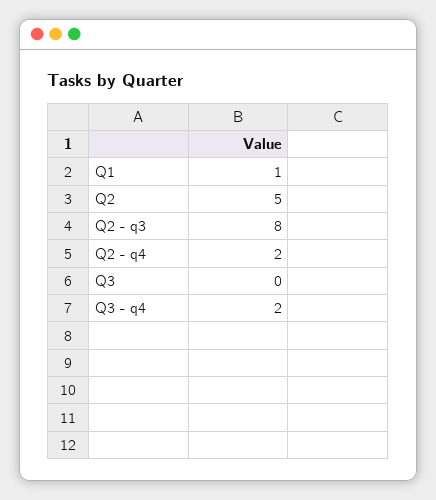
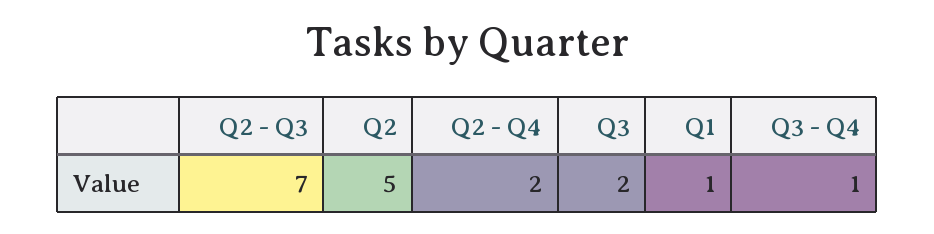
  {
    "Q1": 1,
    "Q2": 5,
-   "Q2 - q3": 8,
+   "Q2 - q3": 7,
    "Q2 - q4": 2,
-   "Q3": 0,
+   "Q3": 2,
-   "Q3 - q4": 2
+   "Q3 - q4": 1
  }

